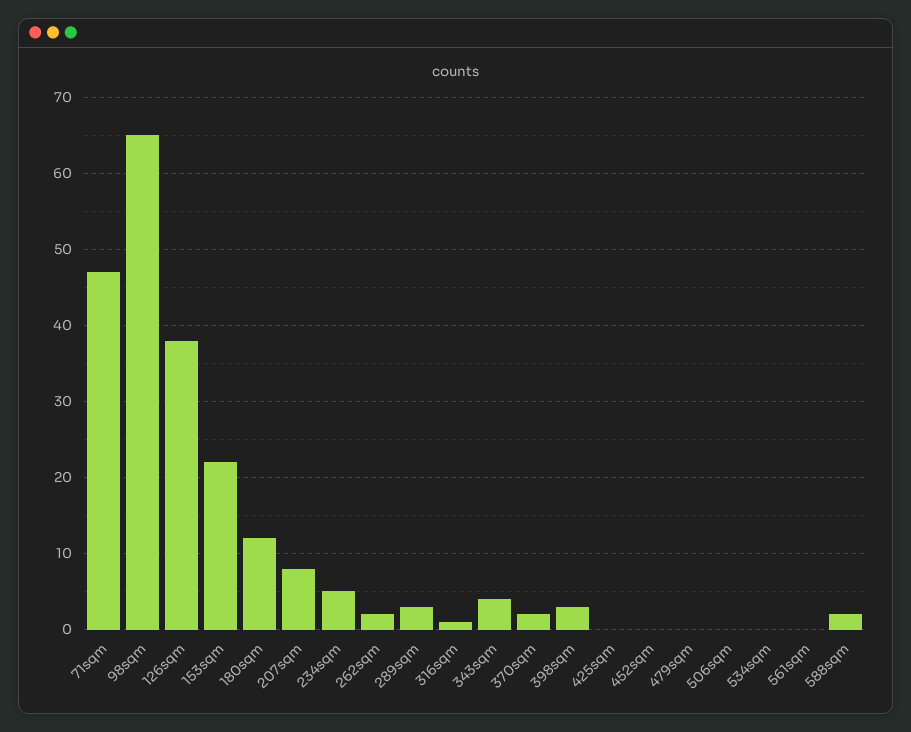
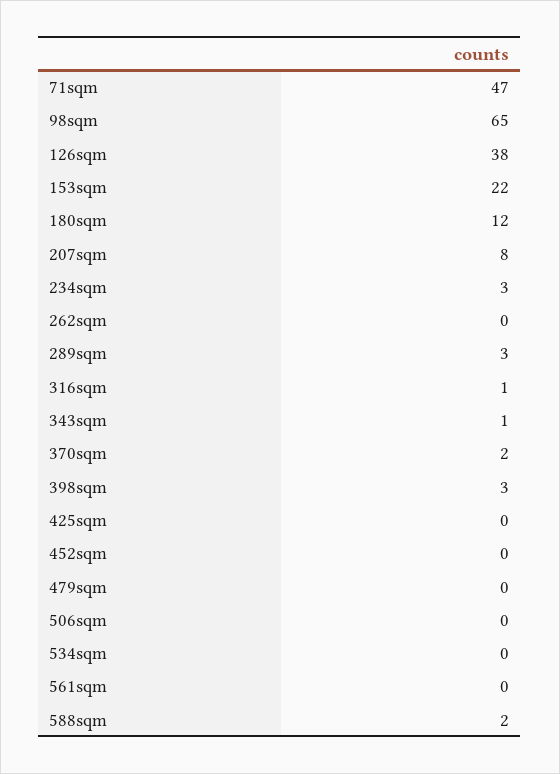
  {
    "71sqm": 47,
    "98sqm": 65,
    "126sqm": 38,
    "153sqm": 22,
    "180sqm": 12,
    "207sqm": 8,
-   "234sqm": 5,
+   "234sqm": 3,
-   "262sqm": 2,
+   "262sqm": 0,
    "289sqm": 3,
    "316sqm": 1,
-   "343sqm": 4,
+   "343sqm": 1,
    "370sqm": 2,
    "398sqm": 3,
    "425sqm": 0,
    "452sqm": 0,
    "479sqm": 0,
    "506sqm": 0,
    "534sqm": 0,
    "561sqm": 0,
    "588sqm": 2
  }

